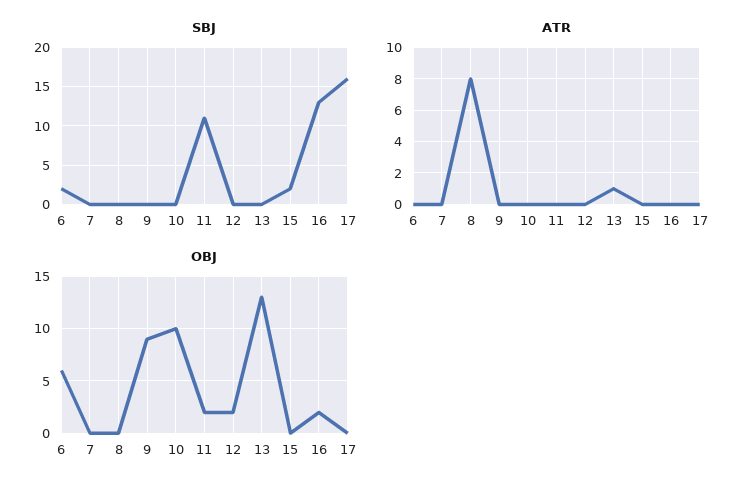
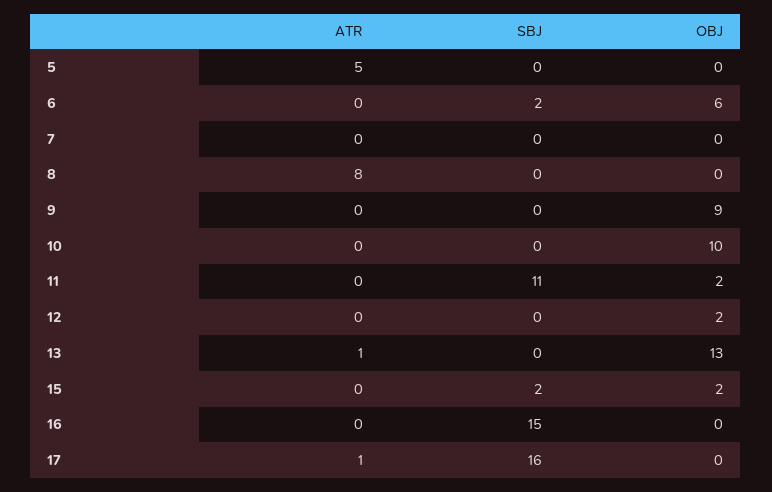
  {
    "SBJ": {
      "6": 2,
      "7": 0,
      "8": 0,
      "9": 0,
      "10": 0,
      "11": 11,
      "12": 0,
      "13": 0,
      "15": 2,
-     "16": 13,
+     "16": 15,
-     "17": 16
+     "17": 16,
+     "5": 0
    },
    "ATR": {
      "6": 0,
      "7": 0,
      "8": 8,
      "9": 0,
      "10": 0,
      "11": 0,
      "12": 0,
      "13": 1,
      "15": 0,
      "16": 0,
-     "17": 0
+     "17": 1,
+     "5": 5
    },
    "OBJ": {
      "6": 6,
      "7": 0,
      "8": 0,
      "9": 9,
      "10": 10,
      "11": 2,
      "12": 2,
      "13": 13,
-     "15": 0,
+     "15": 2,
-     "16": 2,
+     "16": 0,
-     "17": 0
+     "17": 0,
+     "5": 0
    }
  }

